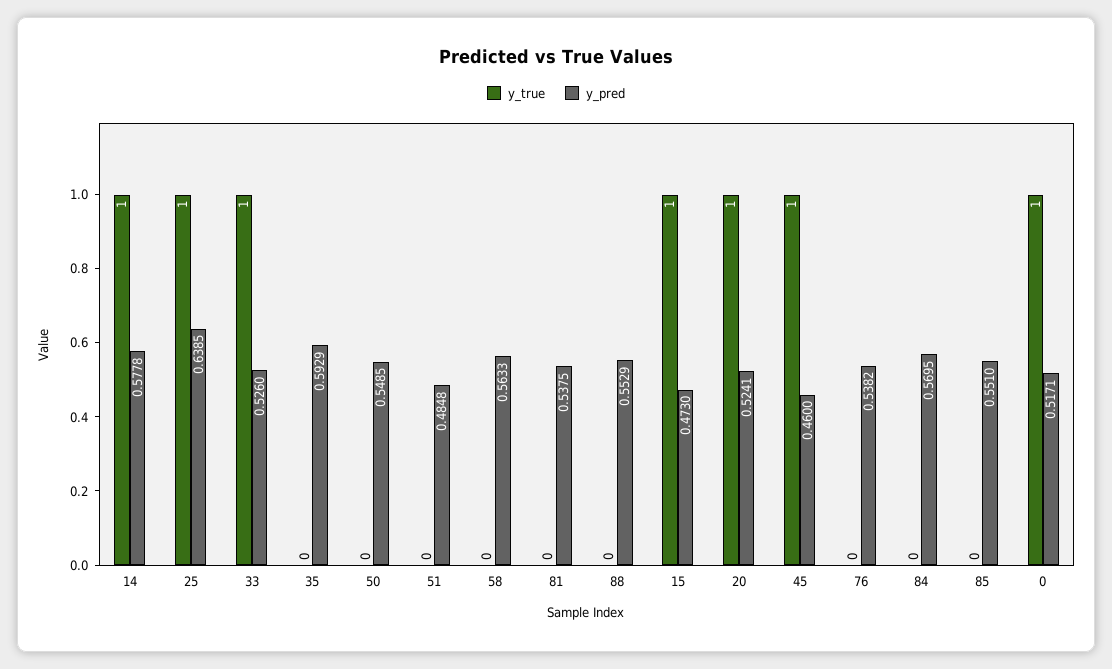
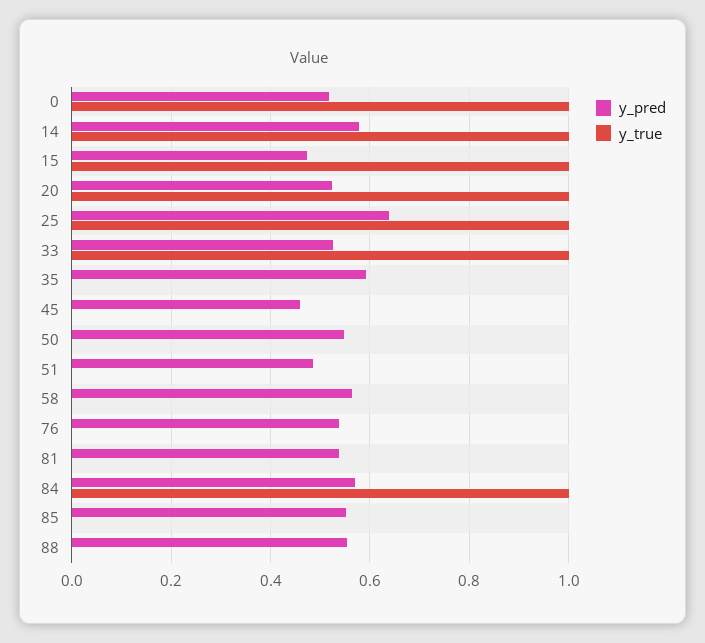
  {
    "y_true": {
      "14": 1,
      "25": 1,
      "33": 1,
      "35": 0,
      "50": 0,
      "51": 0,
      "58": 0,
      "81": 0,
      "88": 0,
      "15": 1,
      "20": 1,
-     "45": 1,
+     "45": 0,
      "76": 0,
-     "84": 0,
+     "84": 1,
      "85": 0,
      "0": 1
    },
    "y_pred": {
      "14": 0.5778,
      "25": 0.6385,
      "33": 0.526,
      "35": 0.5929,
      "50": 0.5485,
      "51": 0.4848,
      "58": 0.5633,
      "81": 0.5375,
      "88": 0.5529,
      "15": 0.473,
      "20": 0.5241,
      "45": 0.46,
      "76": 0.5382,
      "84": 0.5695,
      "85": 0.551,
      "0": 0.5171
    }
  }

